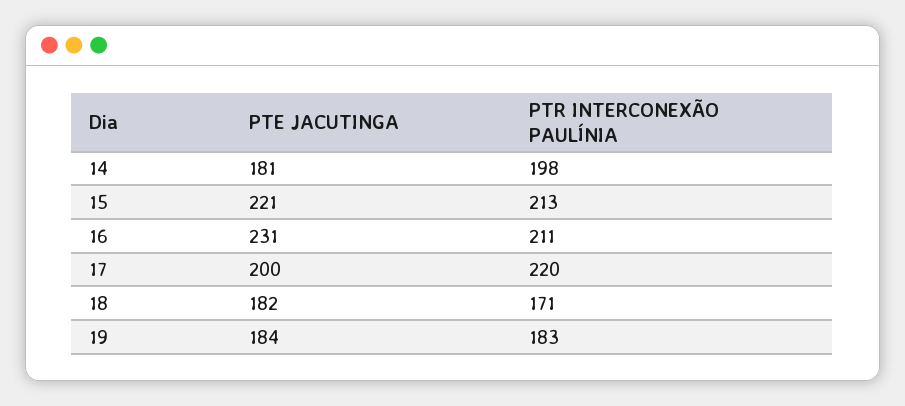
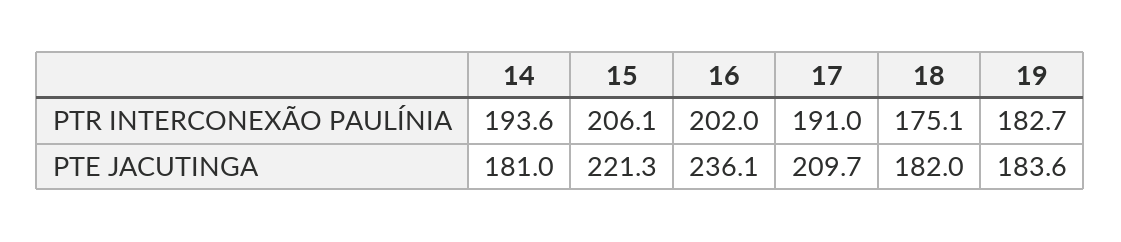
  {
    "PTE JACUTINGA": {
      "14": 181,
      "15": 221.3,
-     "16": 231,
+     "16": 236.1,
-     "17": 200,
+     "17": 209.7,
      "18": 182,
      "19": 183.6
    },
    "PTR INTERCONEXÃO PAULÍNIA": {
-     "14": 198,
+     "14": 193.6,
-     "15": 213,
+     "15": 206.1,
-     "16": 211,
+     "16": 202,
-     "17": 220,
+     "17": 191,
-     "18": 171,
+     "18": 175.1,
      "19": 182.7
    }
  }

